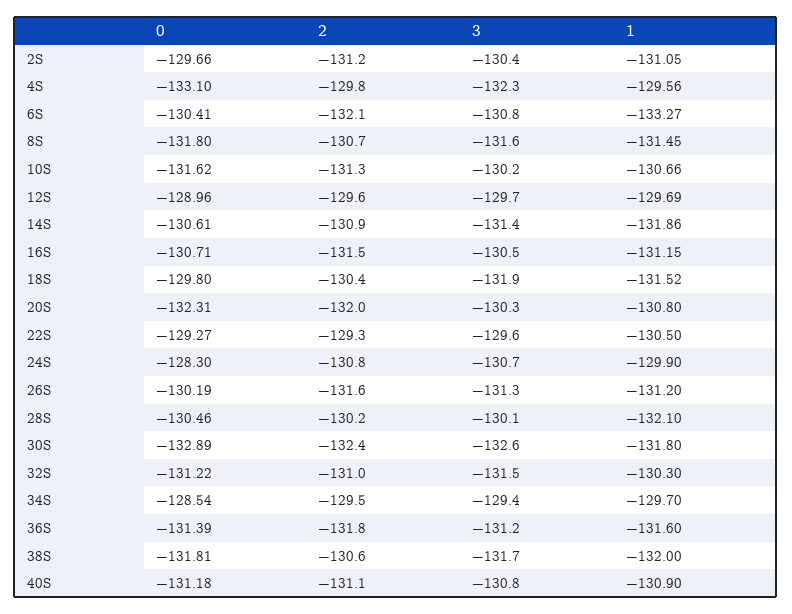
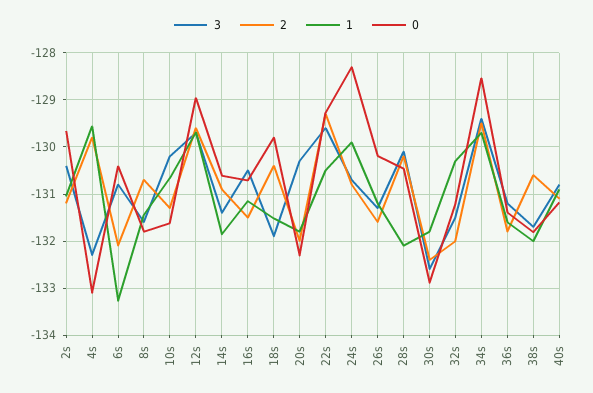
  {
    "0": {
      "2S": -129.66,
      "4S": -133.1,
      "6S": -130.41,
      "8S": -131.8,
      "10S": -131.62,
      "12S": -128.96,
      "14S": -130.61,
      "16S": -130.71,
      "18S": -129.8,
      "20S": -132.31,
      "22S": -129.27,
      "24S": -128.3,
      "26S": -130.19,
      "28S": -130.46,
      "30S": -132.89,
      "32S": -131.22,
      "34S": -128.54,
      "36S": -131.39,
      "38S": -131.81,
      "40S": -131.18
    },
    "2": {
      "2S": -131.2,
      "4S": -129.8,
      "6S": -132.1,
      "8S": -130.7,
      "10S": -131.3,
      "12S": -129.6,
      "14S": -130.9,
      "16S": -131.5,
      "18S": -130.4,
      "20S": -132,
      "22S": -129.3,
      "24S": -130.8,
      "26S": -131.6,
      "28S": -130.2,
      "30S": -132.4,
-     "32S": -131,
+     "32S": -132,
      "34S": -129.5,
      "36S": -131.8,
      "38S": -130.6,
      "40S": -131.1
    },
    "3": {
      "2S": -130.4,
      "4S": -132.3,
      "6S": -130.8,
      "8S": -131.6,
      "10S": -130.2,
      "12S": -129.7,
      "14S": -131.4,
      "16S": -130.5,
      "18S": -131.9,
      "20S": -130.3,
      "22S": -129.6,
      "24S": -130.7,
      "26S": -131.3,
      "28S": -130.1,
      "30S": -132.6,
      "32S": -131.5,
      "34S": -129.4,
      "36S": -131.2,
      "38S": -131.7,
      "40S": -130.8
    },
    "1": {
      "2S": -131.05,
      "4S": -129.56,
      "6S": -133.27,
      "8S": -131.45,
      "10S": -130.66,
      "12S": -129.69,
      "14S": -131.86,
      "16S": -131.15,
      "18S": -131.52,
-     "20S": -130.8,
+     "20S": -131.8,
      "22S": -130.5,
      "24S": -129.9,
      "26S": -131.2,
      "28S": -132.1,
      "30S": -131.8,
      "32S": -130.3,
      "34S": -129.7,
      "36S": -131.6,
      "38S": -132,
      "40S": -130.9
    }
  }

